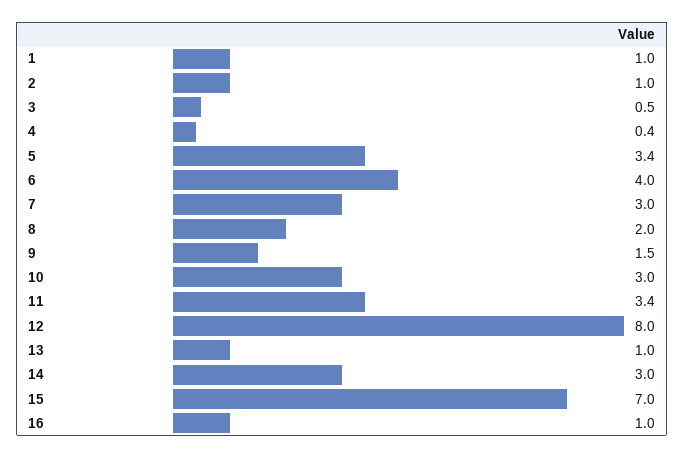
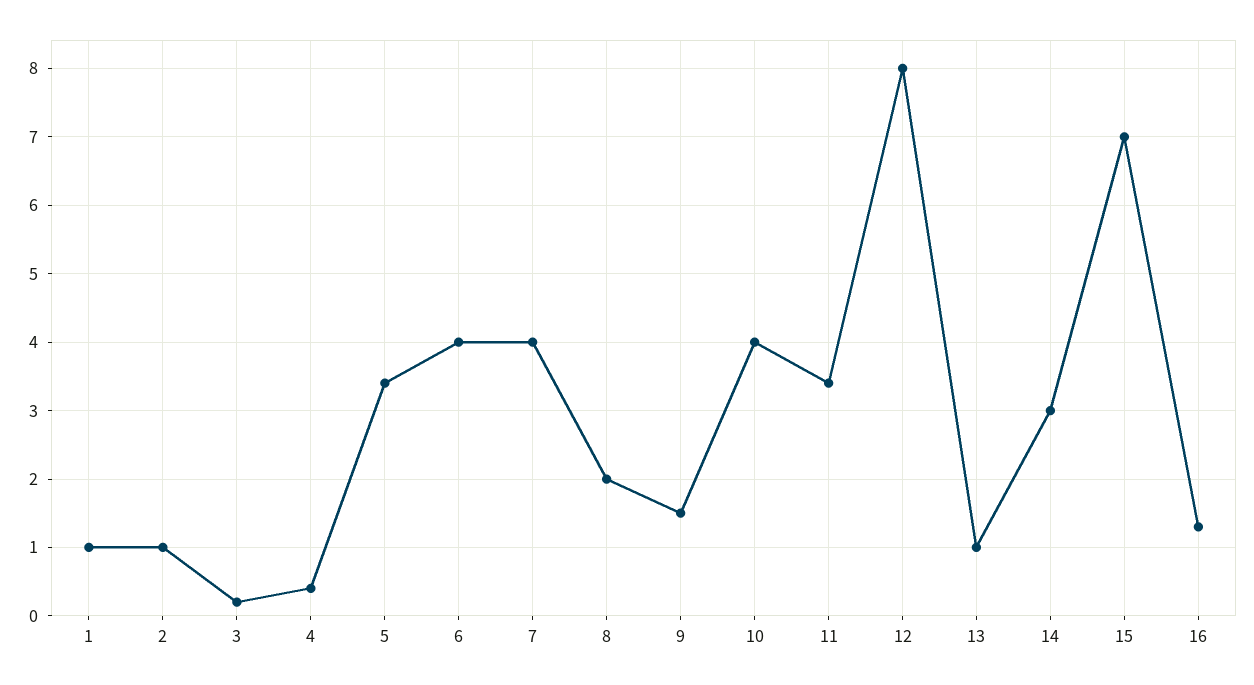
  {
    "1": 1,
    "2": 1,
-   "3": 0.5,
+   "3": 0.2,
    "4": 0.4,
    "5": 3.4,
    "6": 4,
-   "7": 3,
+   "7": 4,
    "8": 2,
    "9": 1.5,
-   "10": 3,
+   "10": 4,
    "11": 3.4,
    "12": 8,
    "13": 1,
    "14": 3,
    "15": 7,
-   "16": 1
+   "16": 1.3
  }

